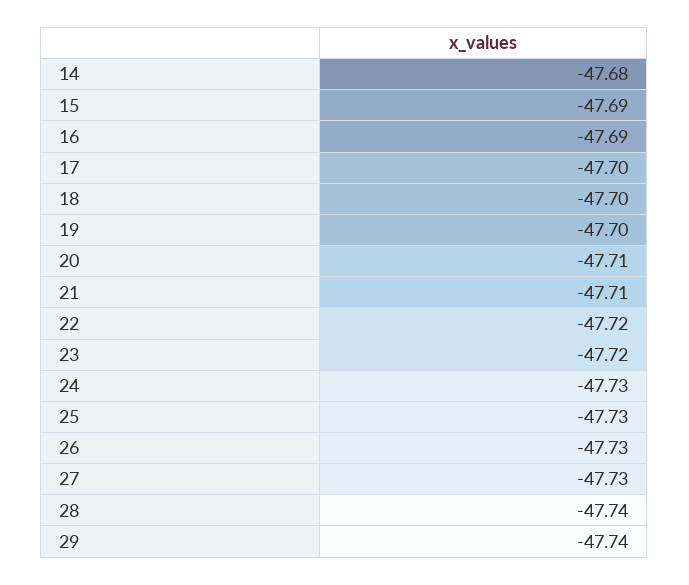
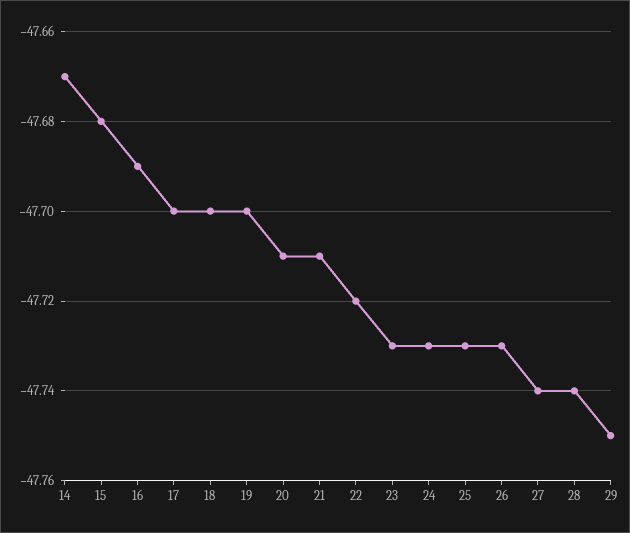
  {
-   "14": -47.68,
+   "14": -47.67,
-   "15": -47.69,
+   "15": -47.68,
    "16": -47.69,
    "17": -47.7,
    "18": -47.7,
    "19": -47.7,
    "20": -47.71,
    "21": -47.71,
    "22": -47.72,
-   "23": -47.72,
+   "23": -47.73,
    "24": -47.73,
    "25": -47.73,
    "26": -47.73,
-   "27": -47.73,
+   "27": -47.74,
    "28": -47.74,
-   "29": -47.74
+   "29": -47.75
  }

